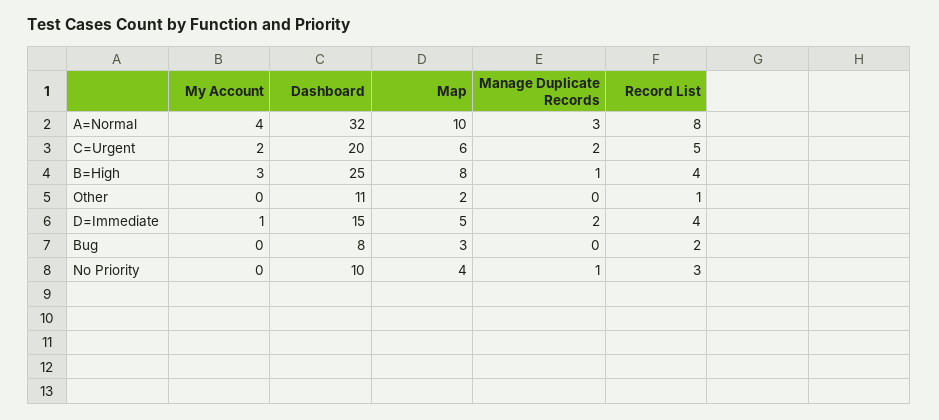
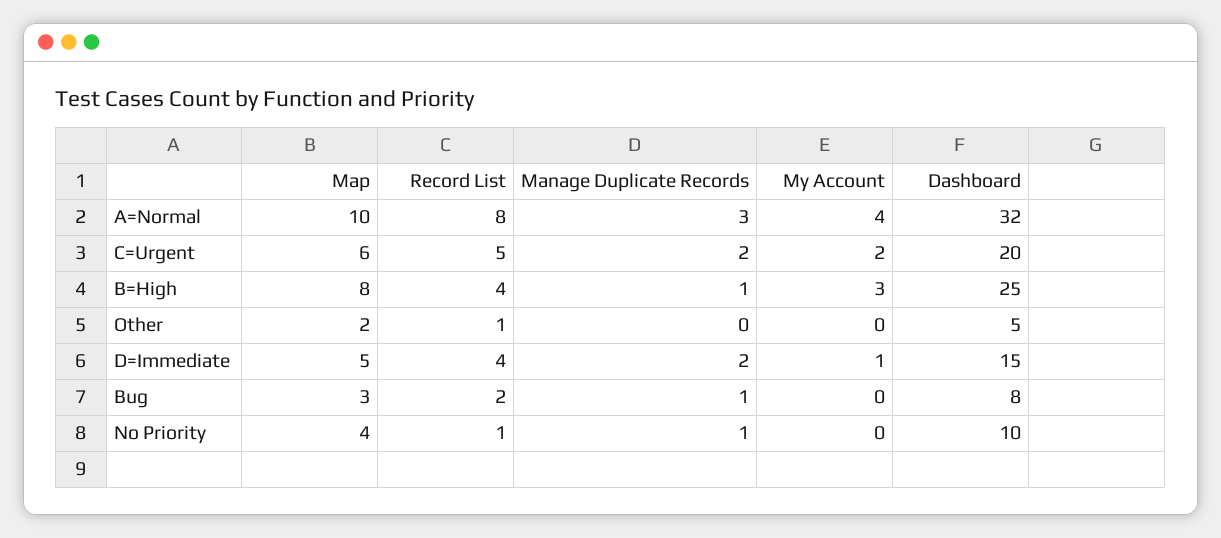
  {
    "My Account": {
      "A=Normal": 4,
      "C=Urgent": 2,
      "B=High": 3,
      "Other": 0,
      "D=Immediate": 1,
      "Bug": 0,
      "No Priority": 0
    },
    "Dashboard": {
      "A=Normal": 32,
      "C=Urgent": 20,
      "B=High": 25,
-     "Other": 11,
+     "Other": 5,
      "D=Immediate": 15,
      "Bug": 8,
      "No Priority": 10
    },
    "Map": {
      "A=Normal": 10,
      "C=Urgent": 6,
      "B=High": 8,
      "Other": 2,
      "D=Immediate": 5,
      "Bug": 3,
      "No Priority": 4
    },
    "Manage Duplicate Records": {
      "A=Normal": 3,
      "C=Urgent": 2,
      "B=High": 1,
      "Other": 0,
      "D=Immediate": 2,
-     "Bug": 0,
+     "Bug": 1,
      "No Priority": 1
    },
    "Record List": {
      "A=Normal": 8,
      "C=Urgent": 5,
      "B=High": 4,
      "Other": 1,
      "D=Immediate": 4,
      "Bug": 2,
-     "No Priority": 3
+     "No Priority": 1
    }
  }

